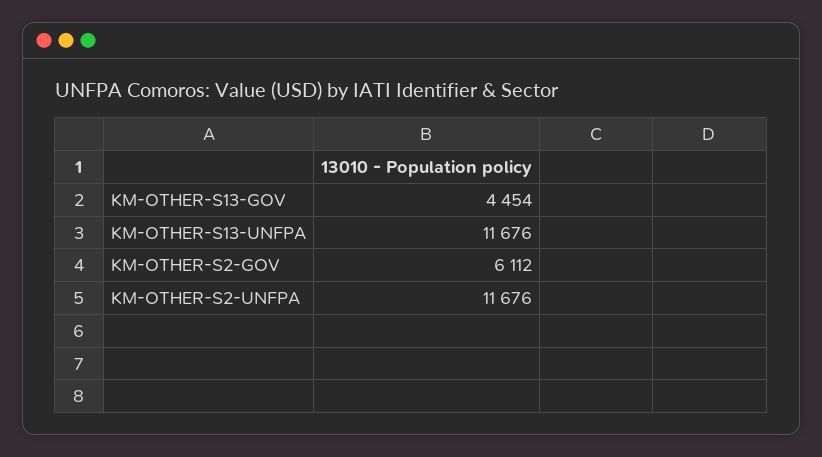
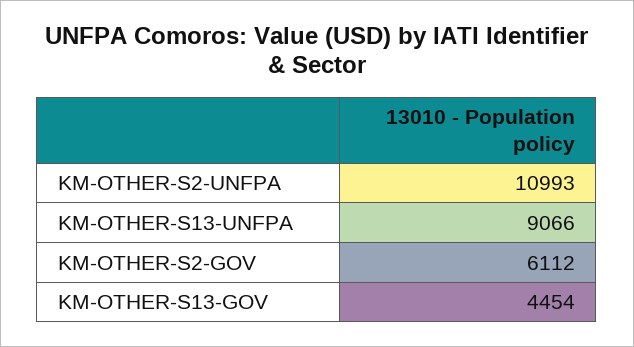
  {
    "KM-OTHER-S13-GOV": 4454,
-   "KM-OTHER-S13-UNFPA": 11676,
+   "KM-OTHER-S13-UNFPA": 9066,
    "KM-OTHER-S2-GOV": 6112,
-   "KM-OTHER-S2-UNFPA": 11676
+   "KM-OTHER-S2-UNFPA": 10993
  }

